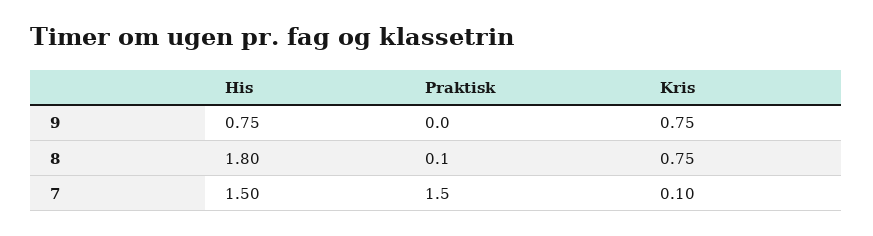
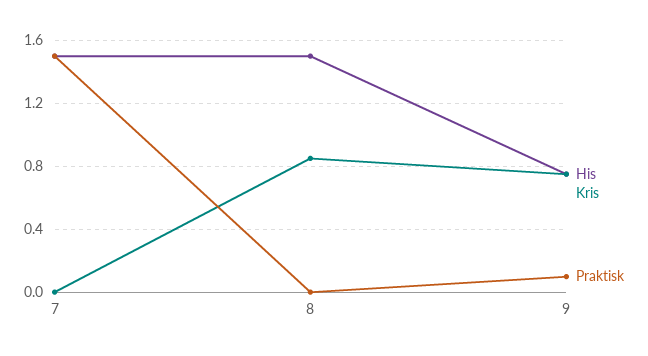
  {
    "His": {
      "9": 0.75,
-     "8": 1.8,
+     "8": 1.5,
      "7": 1.5
    },
    "Praktisk": {
-     "9": 0,
+     "9": 0.1,
-     "8": 0.1,
+     "8": 0,
      "7": 1.5
    },
    "Kris": {
      "9": 0.75,
-     "8": 0.75,
+     "8": 0.85,
-     "7": 0.1
+     "7": 0
    }
  }

